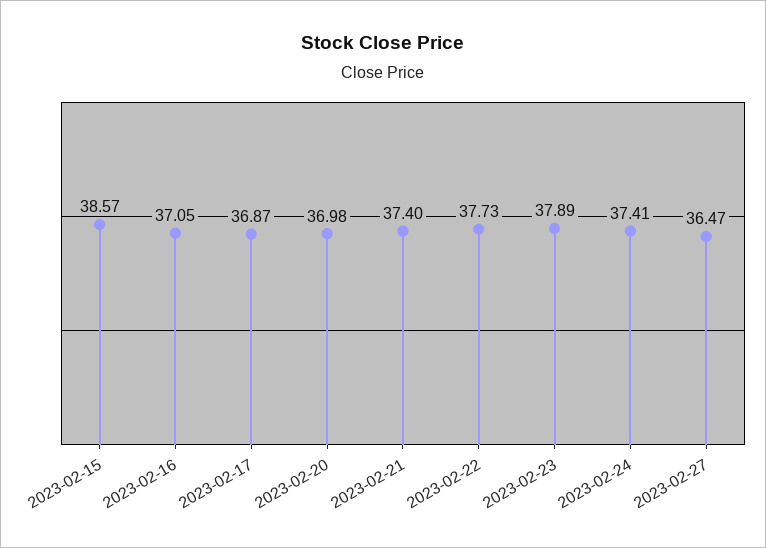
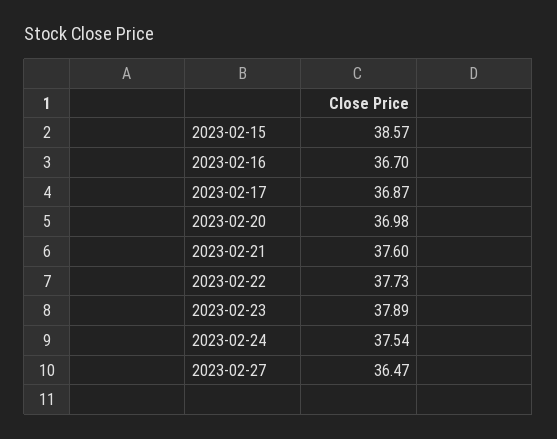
  {
    "2023-02-15": 38.57,
-   "2023-02-16": 37.05,
+   "2023-02-16": 36.7,
    "2023-02-17": 36.87,
    "2023-02-20": 36.98,
-   "2023-02-21": 37.4,
+   "2023-02-21": 37.6,
    "2023-02-22": 37.73,
    "2023-02-23": 37.89,
-   "2023-02-24": 37.41,
+   "2023-02-24": 37.54,
    "2023-02-27": 36.47
  }

